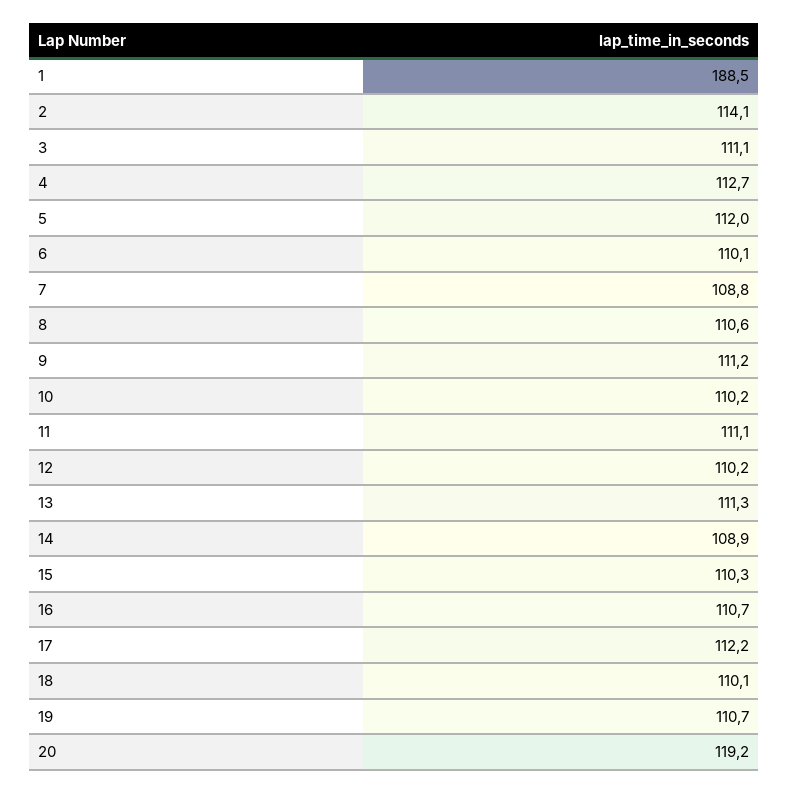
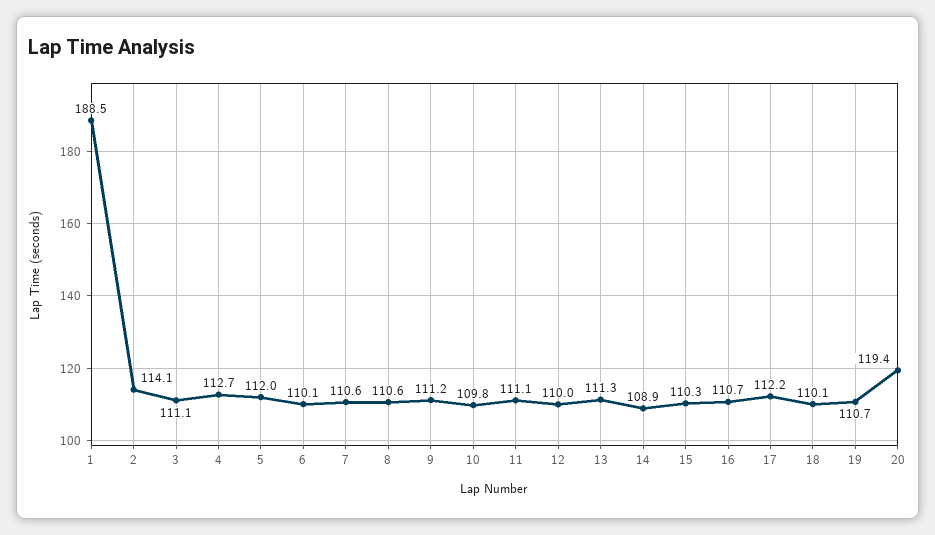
  {
    "1": 188.5,
    "2": 114.1,
    "3": 111.1,
    "4": 112.7,
    "5": 112,
    "6": 110.1,
-   "7": 108.8,
+   "7": 110.6,
    "8": 110.6,
    "9": 111.2,
-   "10": 110.2,
+   "10": 109.8,
    "11": 111.1,
-   "12": 110.2,
+   "12": 110,
    "13": 111.3,
    "14": 108.9,
    "15": 110.3,
    "16": 110.7,
    "17": 112.2,
    "18": 110.1,
    "19": 110.7,
-   "20": 119.2
+   "20": 119.4
  }

